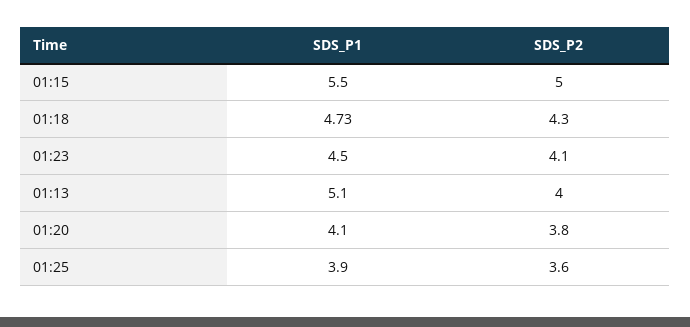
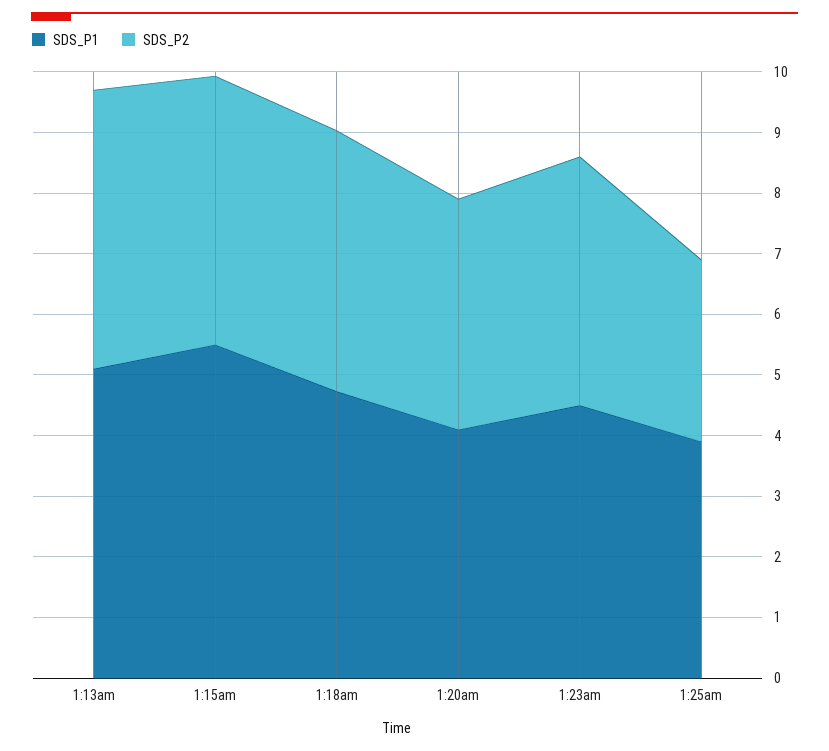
  {
    "SDS_P1": {
      "01:15": 5.5,
      "01:18": 4.73,
      "01:23": 4.5,
      "01:13": 5.1,
      "01:20": 4.1,
      "01:25": 3.9
    },
    "SDS_P2": {
-     "01:15": 5,
+     "01:15": 4.4,
      "01:18": 4.3,
      "01:23": 4.1,
-     "01:13": 4,
+     "01:13": 4.6,
      "01:20": 3.8,
-     "01:25": 3.6
+     "01:25": 3
    }
  }

